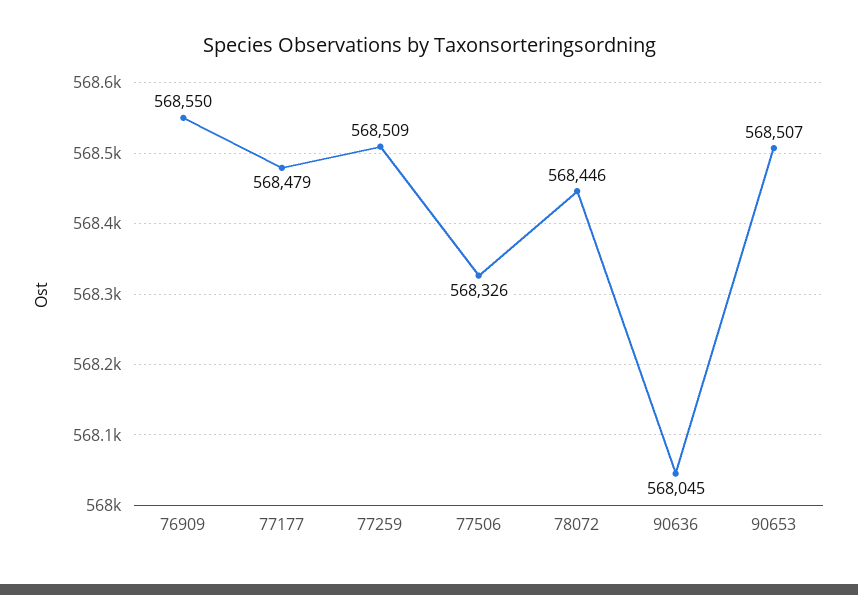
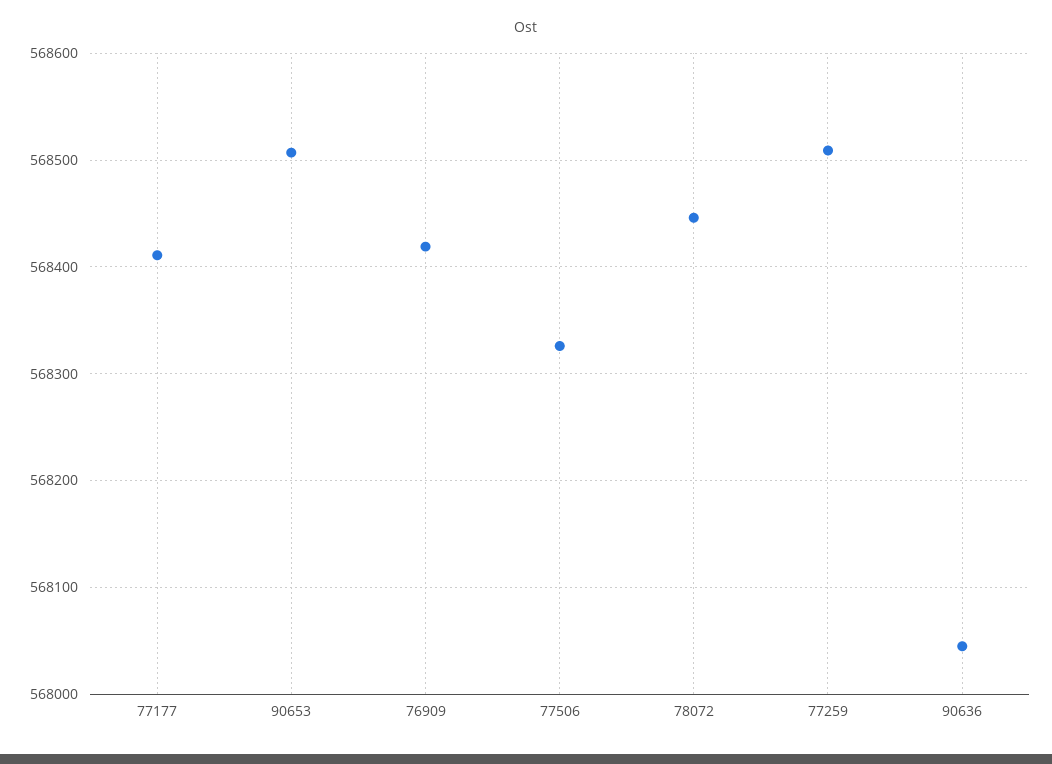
  {
-   "76909": 568550,
+   "76909": 568420,
-   "77177": 568479,
+   "77177": 568410,
    "77259": 568509,
    "77506": 568326,
    "78072": 568446,
    "90636": 568045,
    "90653": 568507
  }

